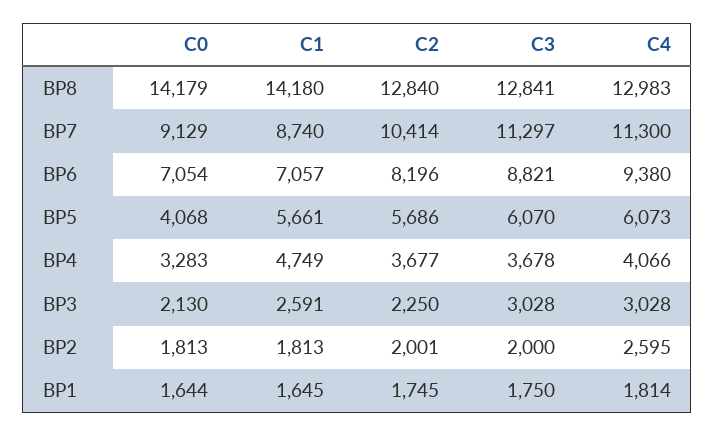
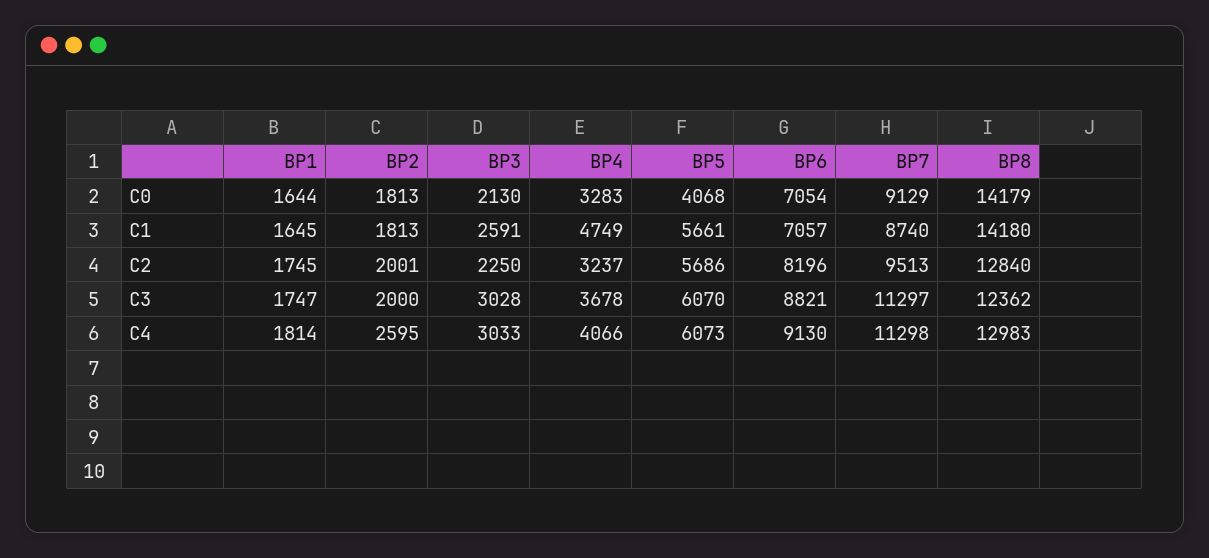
  {
    "C0": {
      "BP8": 14179,
      "BP7": 9129,
      "BP6": 7054,
      "BP5": 4068,
      "BP4": 3283,
      "BP3": 2130,
      "BP2": 1813,
      "BP1": 1644
    },
    "C1": {
      "BP8": 14180,
      "BP7": 8740,
      "BP6": 7057,
      "BP5": 5661,
      "BP4": 4749,
      "BP3": 2591,
      "BP2": 1813,
      "BP1": 1645
    },
    "C2": {
      "BP8": 12840,
-     "BP7": 10414,
+     "BP7": 9513,
      "BP6": 8196,
      "BP5": 5686,
-     "BP4": 3677,
+     "BP4": 3237,
      "BP3": 2250,
      "BP2": 2001,
      "BP1": 1745
    },
    "C3": {
-     "BP8": 12841,
+     "BP8": 12362,
      "BP7": 11297,
      "BP6": 8821,
      "BP5": 6070,
      "BP4": 3678,
      "BP3": 3028,
      "BP2": 2000,
-     "BP1": 1750
+     "BP1": 1747
    },
    "C4": {
      "BP8": 12983,
-     "BP7": 11300,
+     "BP7": 11298,
-     "BP6": 9380,
+     "BP6": 9130,
      "BP5": 6073,
      "BP4": 4066,
-     "BP3": 3028,
+     "BP3": 3033,
      "BP2": 2595,
      "BP1": 1814
    }
  }

